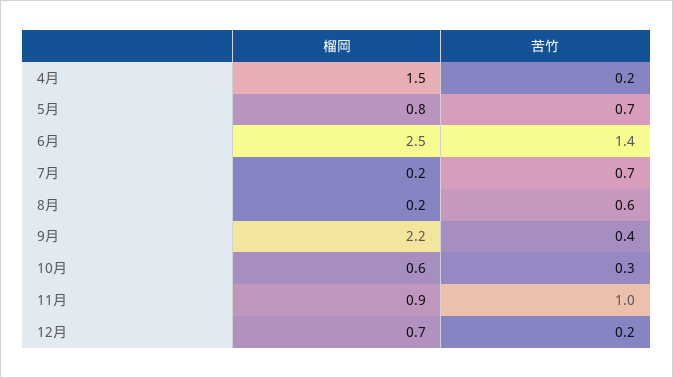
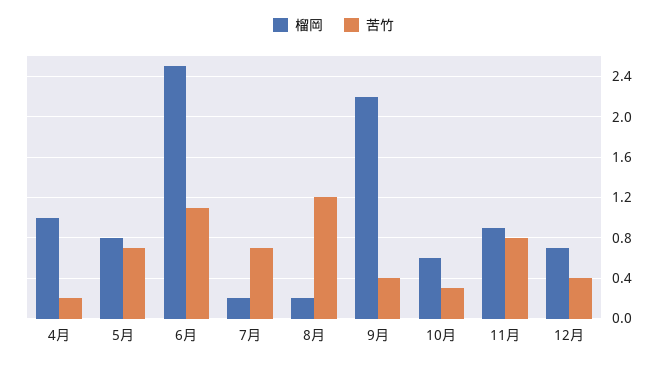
  {
    "榴岡": {
-     "4月": 1.5,
+     "4月": 1,
      "5月": 0.8,
      "6月": 2.5,
      "7月": 0.2,
      "8月": 0.2,
      "9月": 2.2,
      "10月": 0.6,
      "11月": 0.9,
      "12月": 0.7
    },
    "苦竹": {
      "4月": 0.2,
      "5月": 0.7,
-     "6月": 1.4,
+     "6月": 1.1,
      "7月": 0.7,
-     "8月": 0.6,
+     "8月": 1.2,
      "9月": 0.4,
      "10月": 0.3,
-     "11月": 1,
+     "11月": 0.8,
-     "12月": 0.2
+     "12月": 0.4
    }
  }

